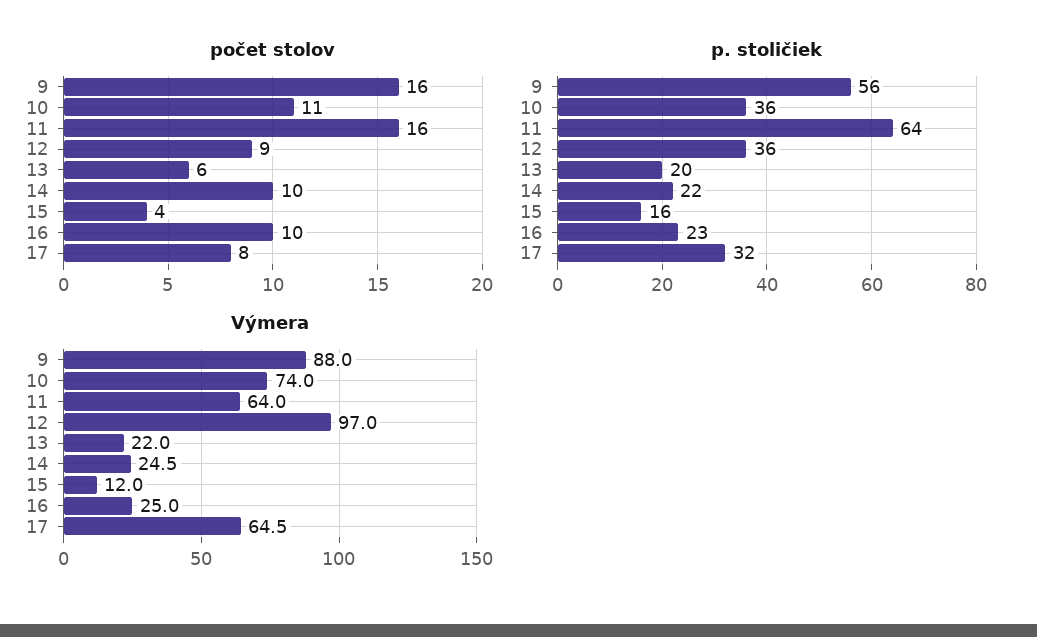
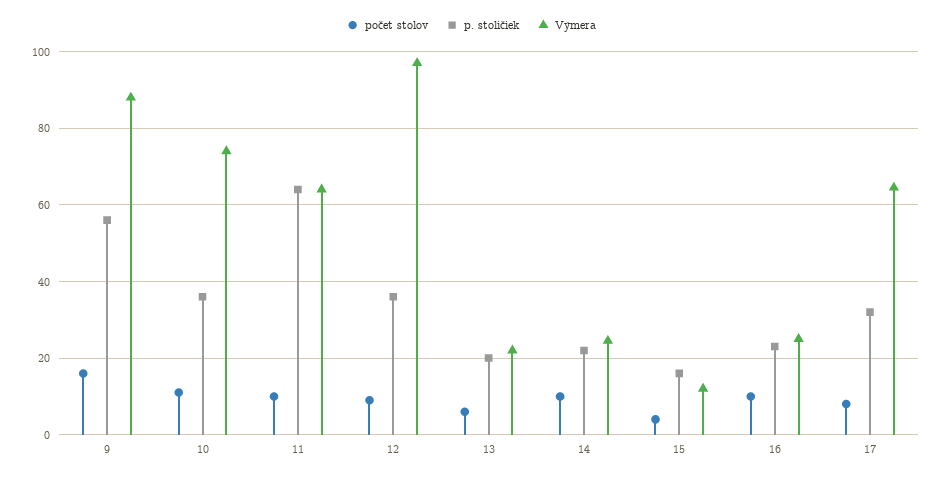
  {
    "počet stolov": {
      "9": 16,
      "10": 11,
-     "11": 16,
+     "11": 10,
      "12": 9,
      "13": 6,
      "14": 10,
      "15": 4,
      "16": 10,
      "17": 8
    },
    "p. stoličiek": {
      "9": 56,
      "10": 36,
      "11": 64,
      "12": 36,
      "13": 20,
      "14": 22,
      "15": 16,
      "16": 23,
      "17": 32
    },
    "Výmera": {
      "9": 88,
      "10": 74,
      "11": 64,
      "12": 97,
      "13": 22,
      "14": 24.5,
      "15": 12,
      "16": 25,
      "17": 64.5
    }
  }

